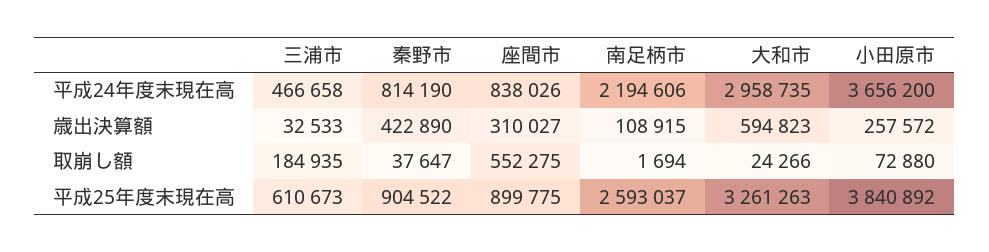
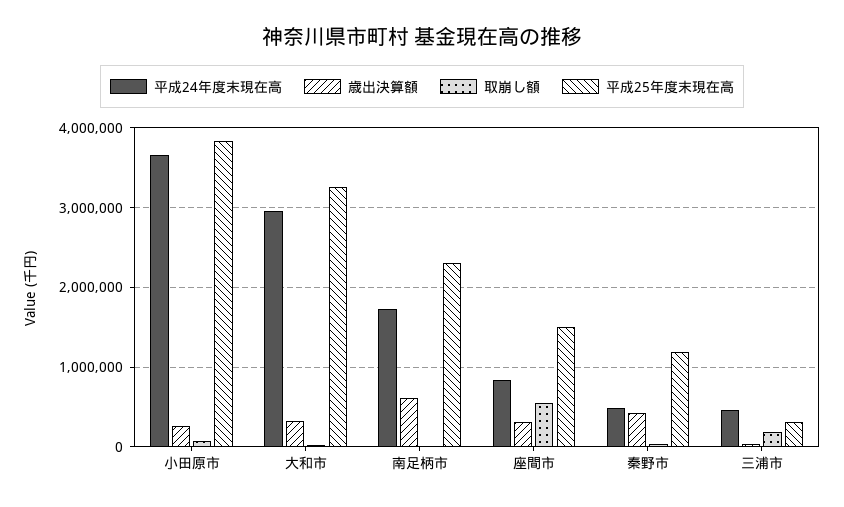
  {
    "平成24年度末現在高": {
      "三浦市": 466658,
-     "秦野市": 814190,
+     "秦野市": 500000,
      "座間市": 838026,
-     "南足柄市": 2194606,
+     "南足柄市": 1700000,
      "大和市": 2958735,
      "小田原市": 3656200
    },
    "歳出決算額": {
      "三浦市": 32533,
      "秦野市": 422890,
      "座間市": 310027,
-     "南足柄市": 108915,
+     "南足柄市": 600000,
-     "大和市": 594823,
+     "大和市": 300000,
      "小田原市": 257572
    },
    "取崩し額": {
      "三浦市": 184935,
      "秦野市": 37647,
      "座間市": 552275,
      "南足柄市": 1694,
      "大和市": 24266,
      "小田原市": 72880
    },
    "平成25年度末現在高": {
-     "三浦市": 610673,
+     "三浦市": 300000,
-     "秦野市": 904522,
+     "秦野市": 1200000,
-     "座間市": 899775,
+     "座間市": 1500000,
-     "南足柄市": 2593037,
+     "南足柄市": 2300000,
      "大和市": 3261263,
      "小田原市": 3840892
    }
  }

